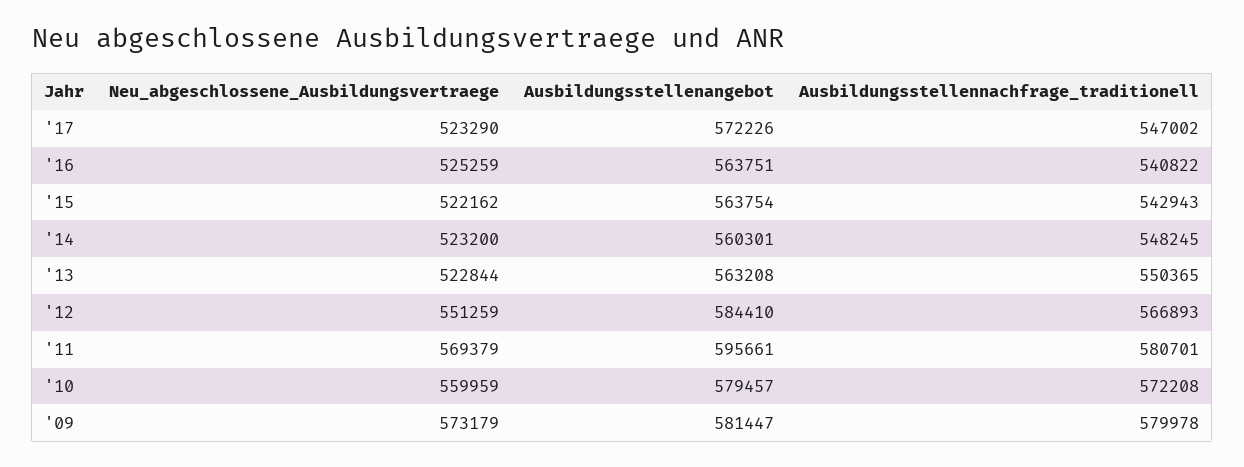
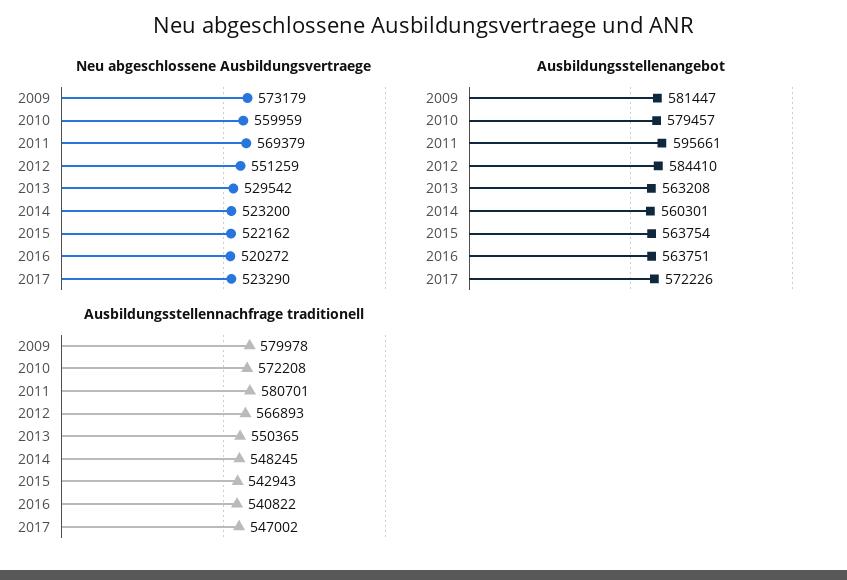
  {
    "Neu_abgeschlossene_Ausbildungsvertraege": {
      "'17": 523290,
-     "'16": 525259,
+     "'16": 520272,
      "'15": 522162,
      "'14": 523200,
-     "'13": 522844,
+     "'13": 529542,
      "'12": 551259,
      "'11": 569379,
      "'10": 559959,
      "'09": 573179
    },
    "Ausbildungsstellenangebot": {
      "'17": 572226,
      "'16": 563751,
      "'15": 563754,
      "'14": 560301,
      "'13": 563208,
      "'12": 584410,
      "'11": 595661,
      "'10": 579457,
      "'09": 581447
    },
    "Ausbildungsstellennachfrage_traditionell": {
      "'17": 547002,
      "'16": 540822,
      "'15": 542943,
      "'14": 548245,
      "'13": 550365,
      "'12": 566893,
      "'11": 580701,
      "'10": 572208,
      "'09": 579978
    }
  }

